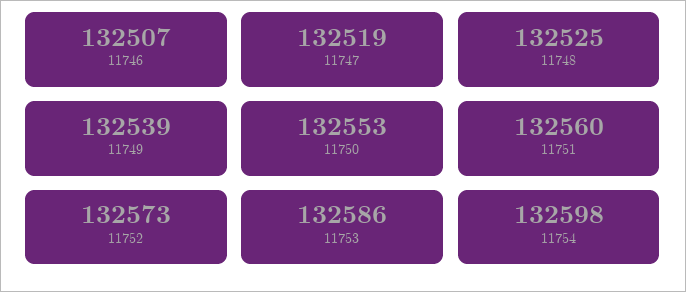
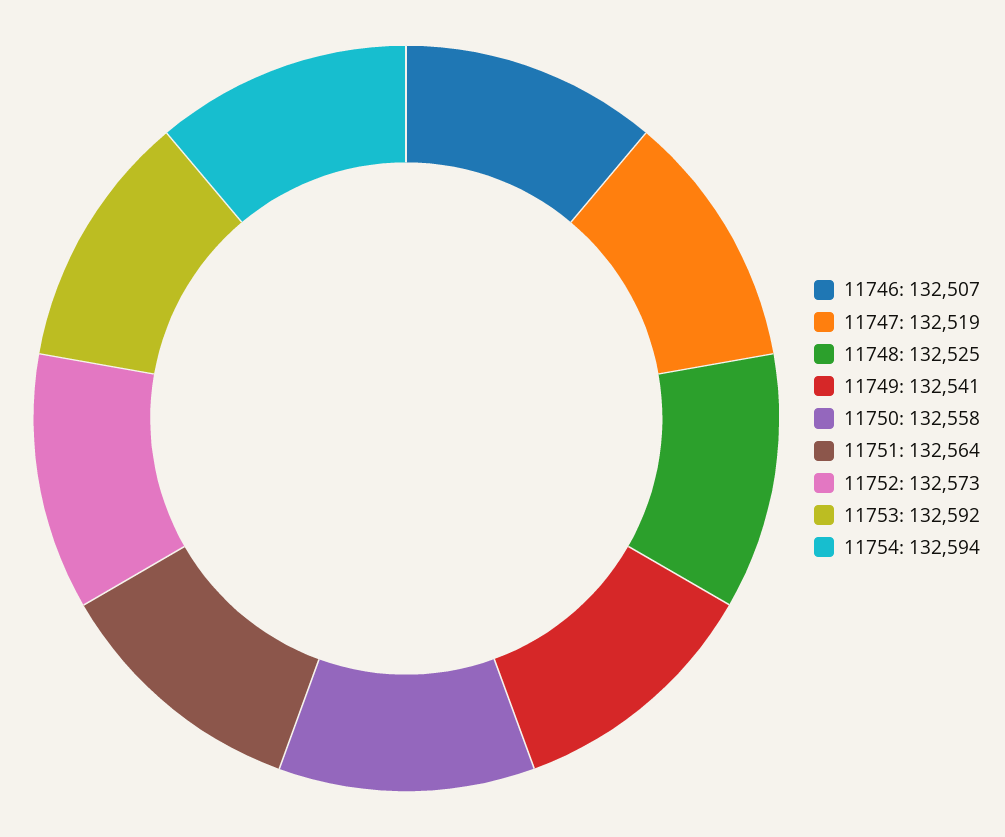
  {
    "11746": 132507,
    "11747": 132519,
    "11748": 132525,
-   "11749": 132539,
+   "11749": 132541,
-   "11750": 132553,
+   "11750": 132558,
-   "11751": 132560,
+   "11751": 132564,
    "11752": 132573,
-   "11753": 132586,
+   "11753": 132592,
-   "11754": 132598
+   "11754": 132594
  }

